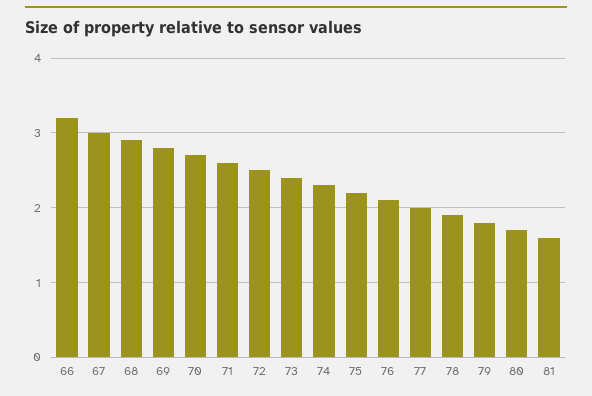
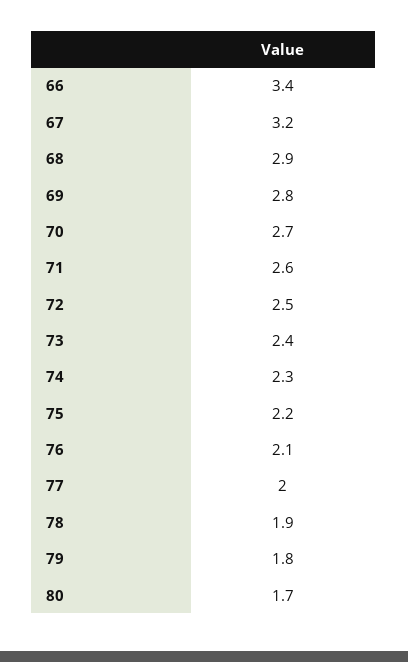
  {
-   "66": 3.2,
+   "66": 3.4,
-   "67": 3,
+   "67": 3.2,
    "68": 2.9,
    "69": 2.8,
    "70": 2.7,
    "71": 2.6,
    "72": 2.5,
    "73": 2.4,
    "74": 2.3,
    "75": 2.2,
    "76": 2.1,
    "77": 2,
    "78": 1.9,
    "79": 1.8,
-   "80": 1.7,
+   "80": 1.7
-   "81": 1.6
  }

